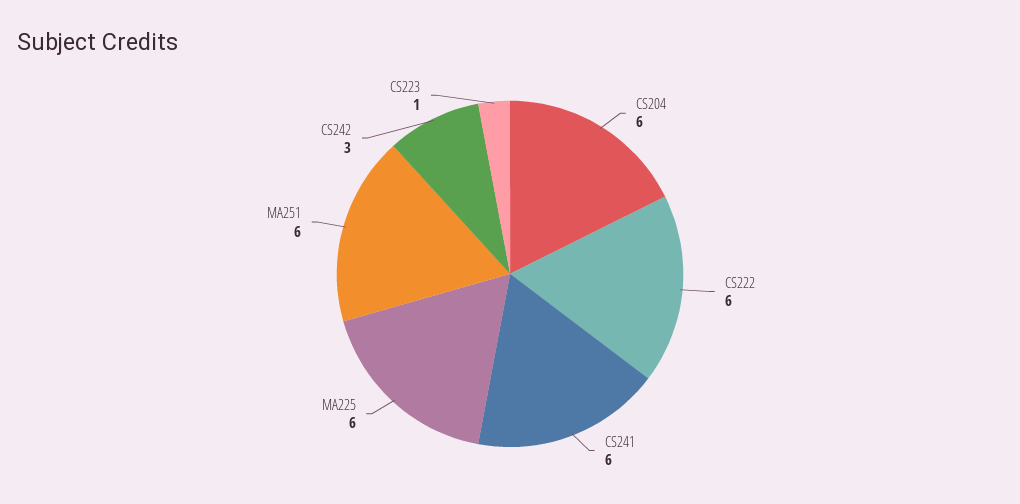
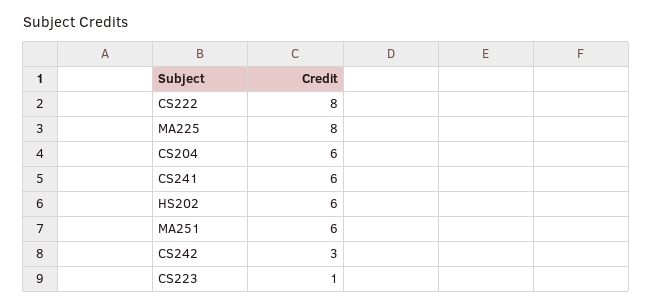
  {
    "CS204": 6,
-   "CS222": 6,
+   "CS222": 8,
    "CS241": 6,
-   "MA225": 6,
+   "MA225": 8,
    "MA251": 6,
    "CS242": 3,
-   "CS223": 1
+   "CS223": 1,
+   "HS202": 6
  }

